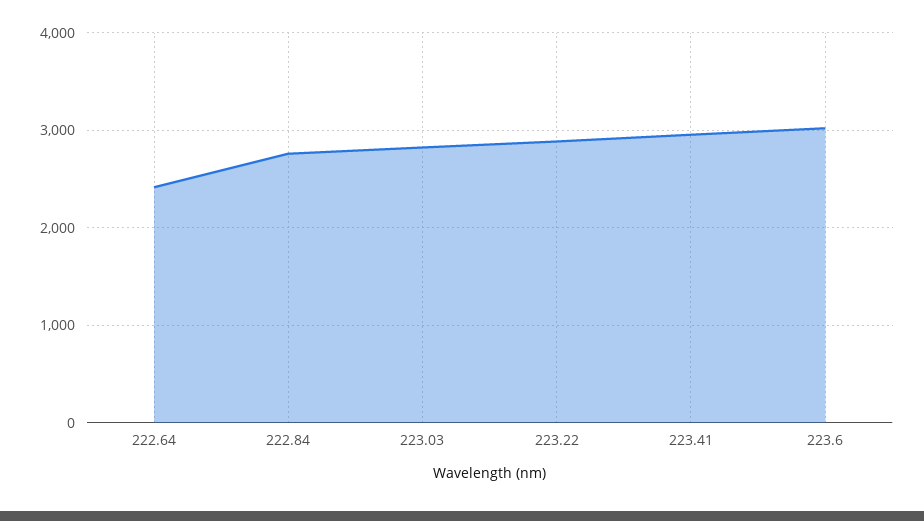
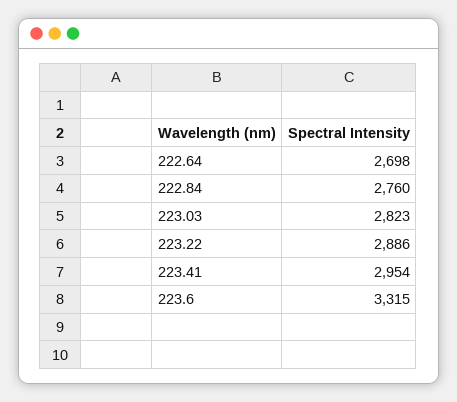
  {
-   "222.64": 2400,
+   "222.64": 2698,
    "222.84": 2760,
    "223.03": 2823,
    "223.22": 2886,
    "223.41": 2954,
-   "223.6": 3000
+   "223.6": 3315
  }

